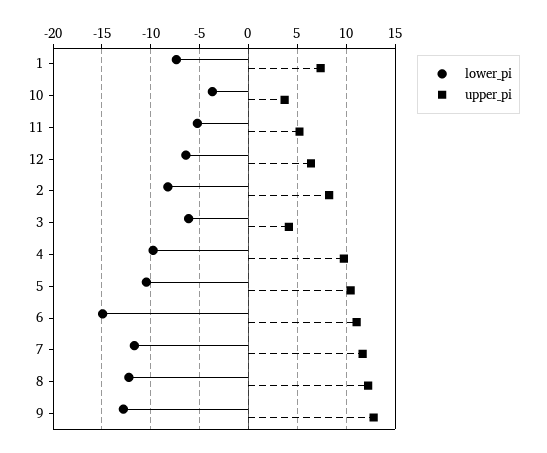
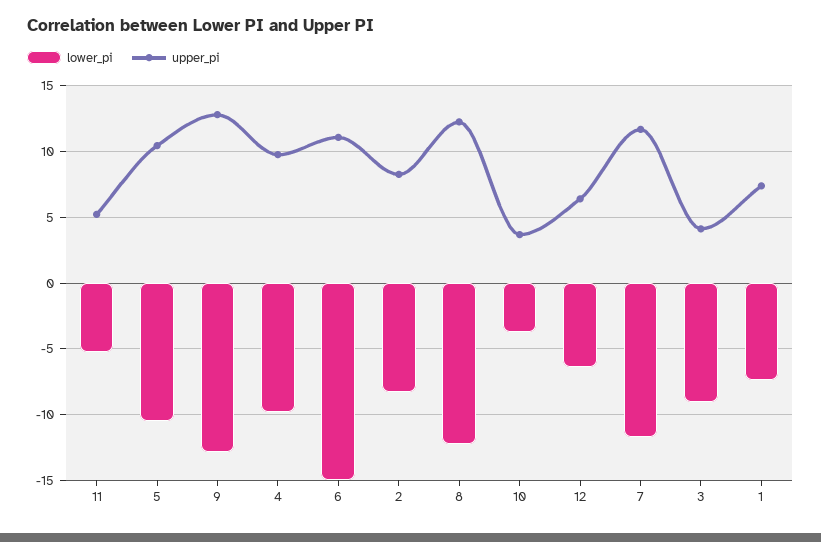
  {
    "lower_pi": {
      "1": -7.5,
      "10": -3.5,
      "11": -5,
      "12": -6.5,
      "2": -8.5,
-     "3": -6,
+     "3": -9,
      "4": -10,
      "5": -10.5,
      "6": -15,
      "7": -11.5,
      "8": -12.5,
      "9": -13
    },
    "upper_pi": {
      "1": 7.5,
      "10": 3.5,
      "11": 5,
      "12": 6.5,
      "2": 8.5,
      "3": 4,
      "4": 10,
      "5": 10.5,
      "6": 11,
      "7": 11.5,
      "8": 12.5,
      "9": 13
    }
  }

